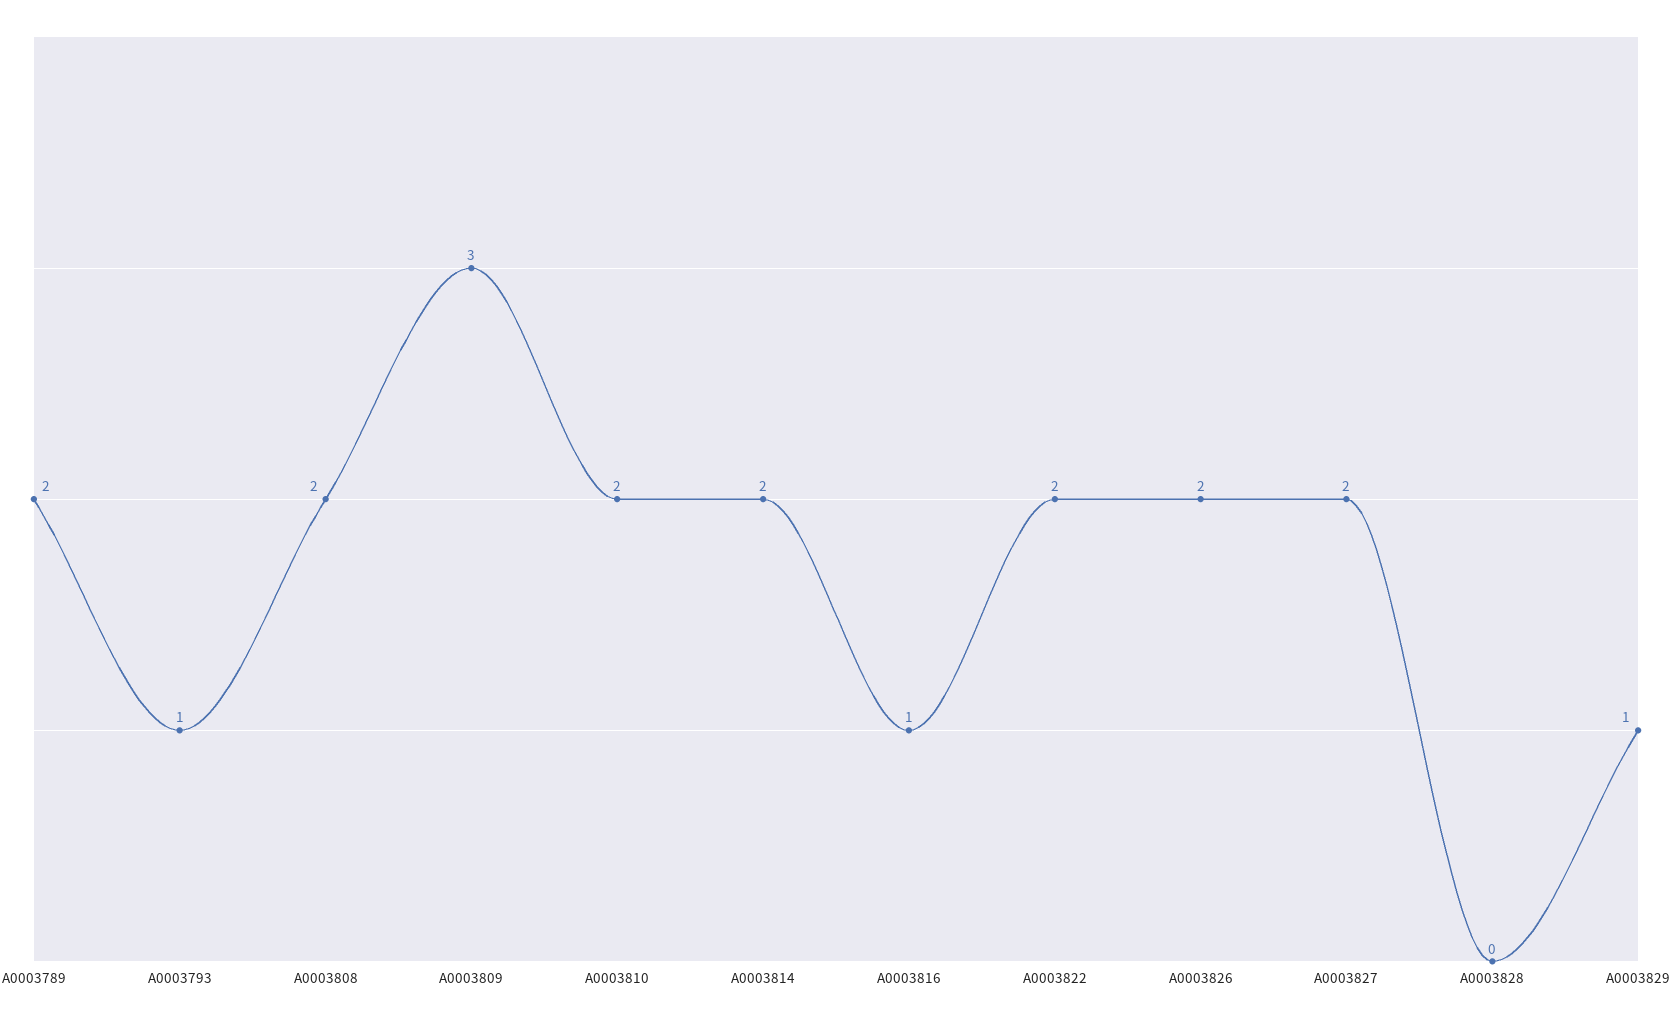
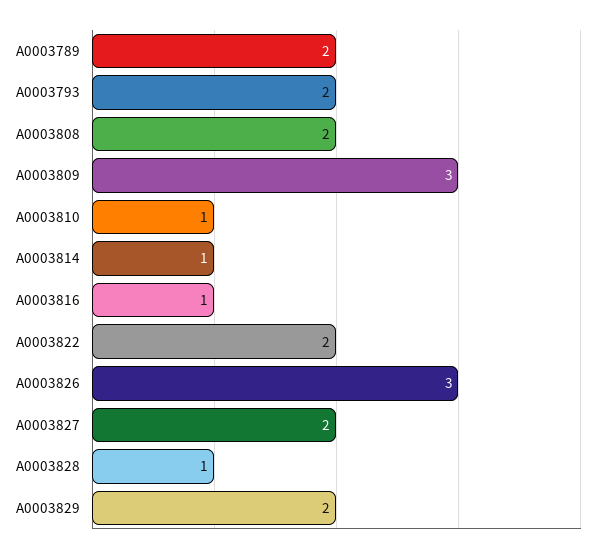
  {
    "A0003789": 2,
-   "A0003793": 1,
+   "A0003793": 2,
    "A0003808": 2,
    "A0003809": 3,
-   "A0003810": 2,
+   "A0003810": 1,
-   "A0003814": 2,
+   "A0003814": 1,
    "A0003816": 1,
    "A0003822": 2,
-   "A0003826": 2,
+   "A0003826": 3,
    "A0003827": 2,
-   "A0003828": 0,
+   "A0003828": 1,
-   "A0003829": 1
+   "A0003829": 2
  }

